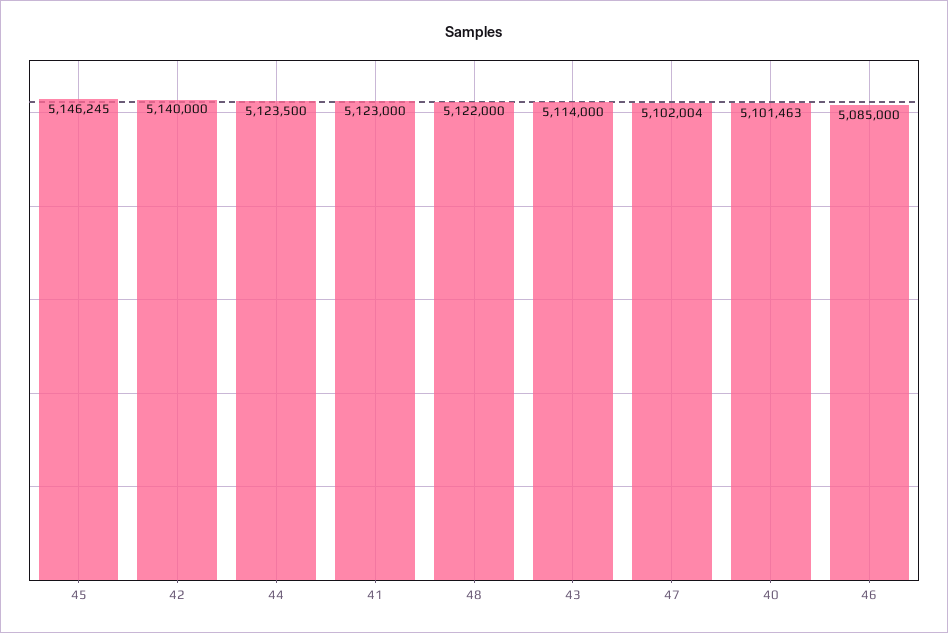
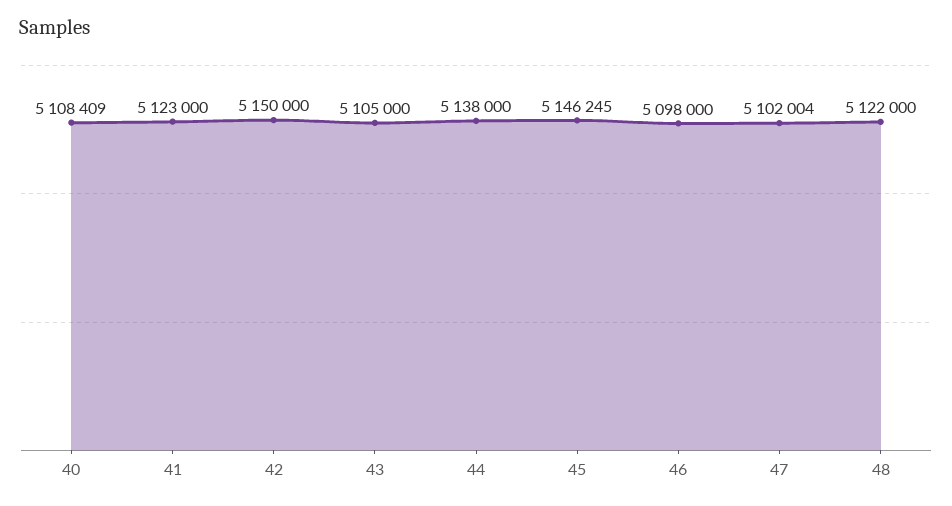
  {
    "45": 5146245,
-   "42": 5140000,
+   "42": 5150000,
-   "44": 5123500,
+   "44": 5138000,
    "41": 5123000,
    "48": 5122000,
-   "43": 5114000,
+   "43": 5105000,
    "47": 5102004,
-   "40": 5101463,
+   "40": 5108409,
-   "46": 5085000
+   "46": 5098000
  }

